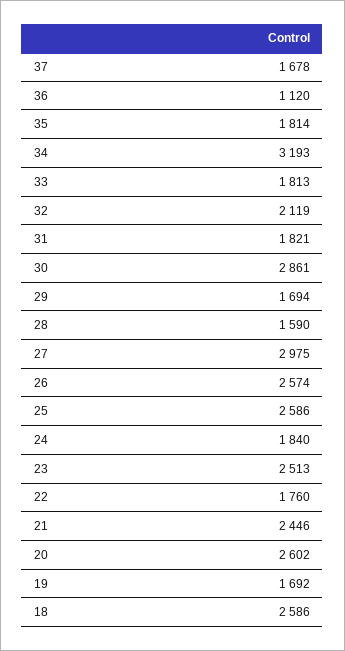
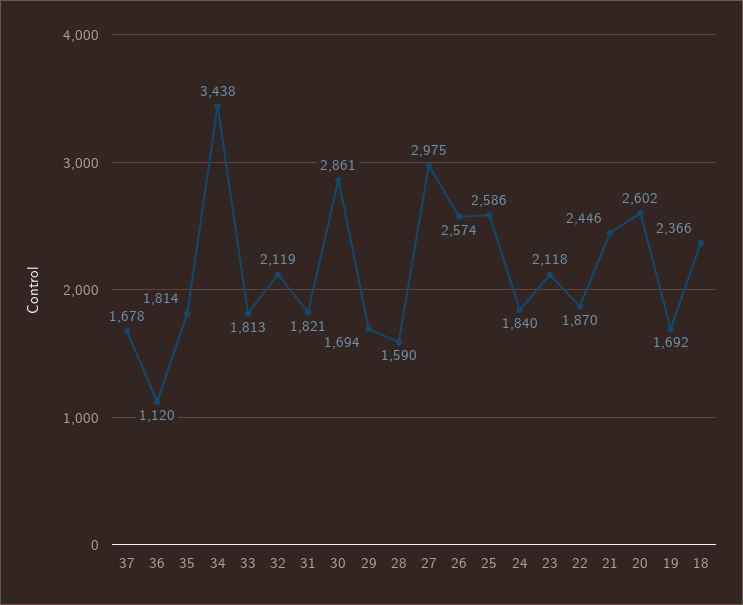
  {
    "37": 1678,
    "36": 1120,
    "35": 1814,
-   "34": 3193,
+   "34": 3438,
    "33": 1813,
    "32": 2119,
    "31": 1821,
    "30": 2861,
    "29": 1694,
    "28": 1590,
    "27": 2975,
    "26": 2574,
    "25": 2586,
    "24": 1840,
-   "23": 2513,
+   "23": 2118,
-   "22": 1760,
+   "22": 1870,
    "21": 2446,
    "20": 2602,
    "19": 1692,
-   "18": 2586
+   "18": 2366
  }

